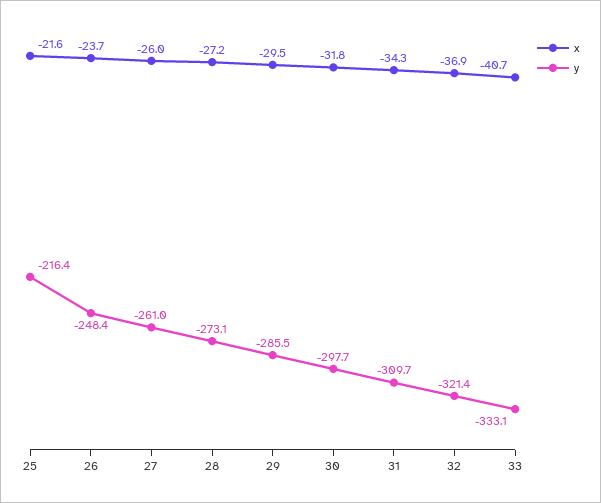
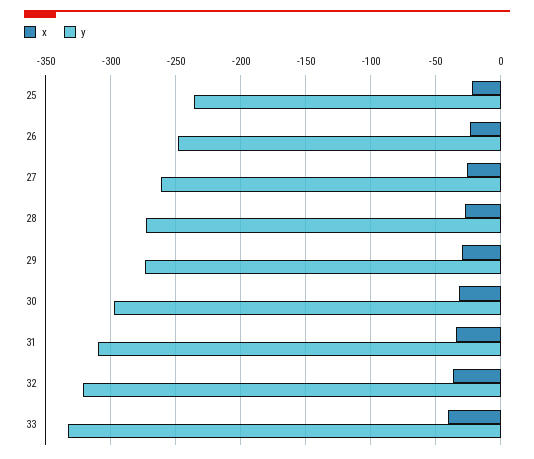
  {
    "x": {
      "25": -21.6,
      "26": -23.7,
      "27": -26,
      "28": -27.2,
      "29": -29.5,
      "30": -31.8,
      "31": -34.3,
      "32": -36.9,
      "33": -40.7
    },
    "y": {
-     "25": -216.4,
+     "25": -235,
      "26": -248.4,
      "27": -261,
      "28": -273.1,
-     "29": -285.5,
+     "29": -275,
      "30": -297.7,
      "31": -309.7,
      "32": -321.4,
      "33": -333.1
    }
  }

